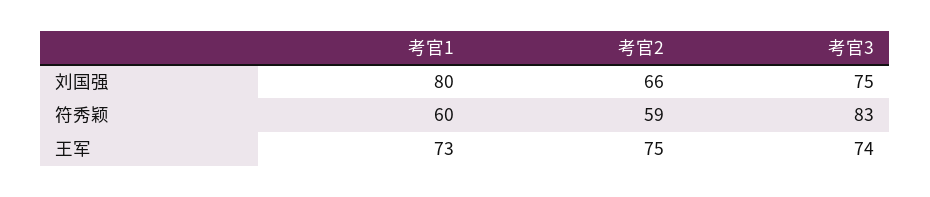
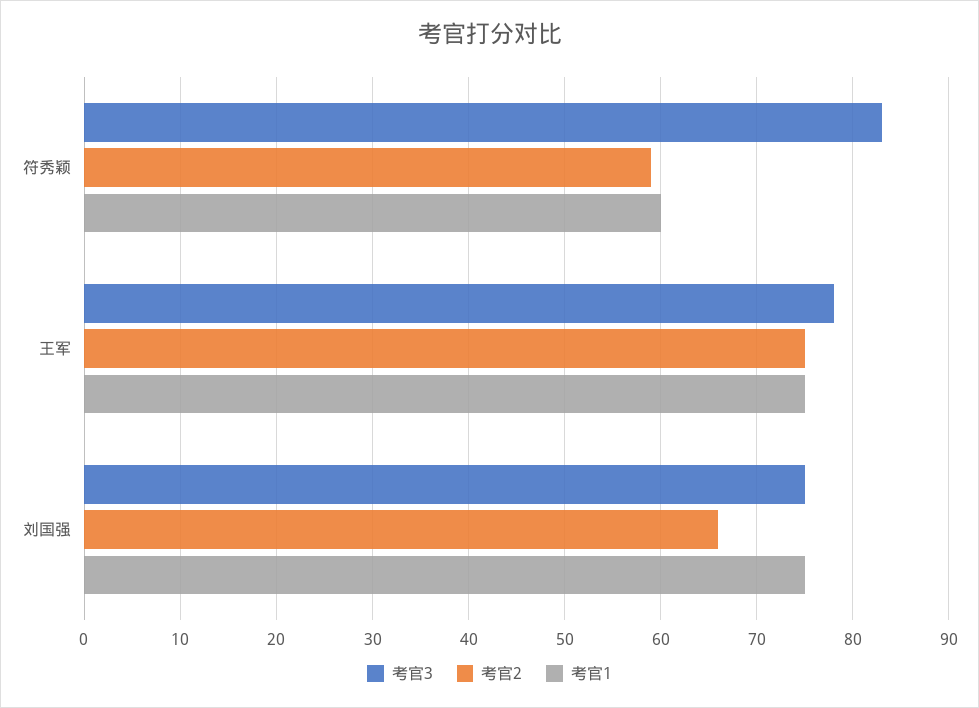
  {
    "考官1": {
-     "刘国强": 80,
+     "刘国强": 75,
      "符秀颖": 60,
-     "王军": 73
+     "王军": 75
    },
    "考官2": {
      "刘国强": 66,
      "符秀颖": 59,
      "王军": 75
    },
    "考官3": {
      "刘国强": 75,
      "符秀颖": 83,
-     "王军": 74
+     "王军": 78
    }
  }

